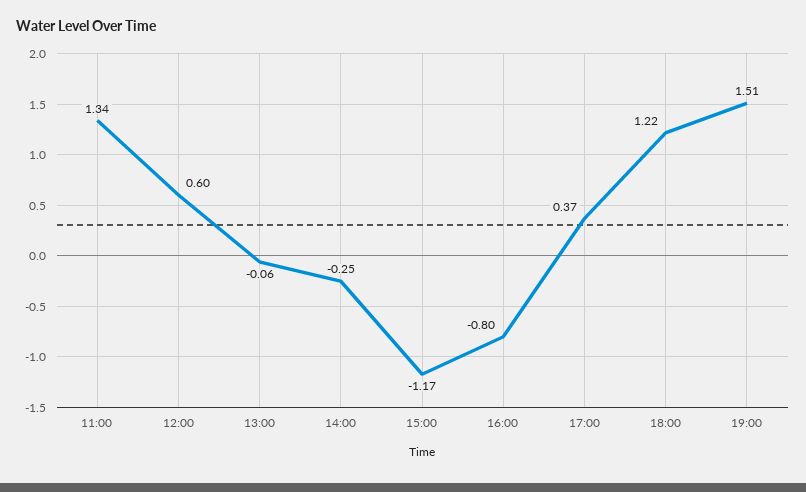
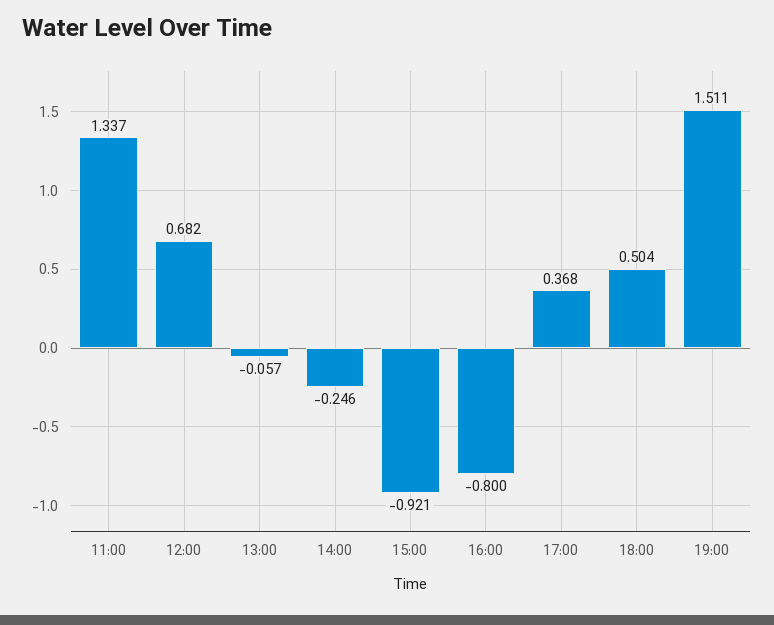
  {
    "11:00": 1.337,
-   "12:00": 0.6,
+   "12:00": 0.682,
    "13:00": -0.057,
    "14:00": -0.246,
-   "15:00": -1.17,
+   "15:00": -0.921,
    "16:00": -0.8,
    "17:00": 0.368,
-   "18:00": 1.22,
+   "18:00": 0.504,
    "19:00": 1.511
  }

